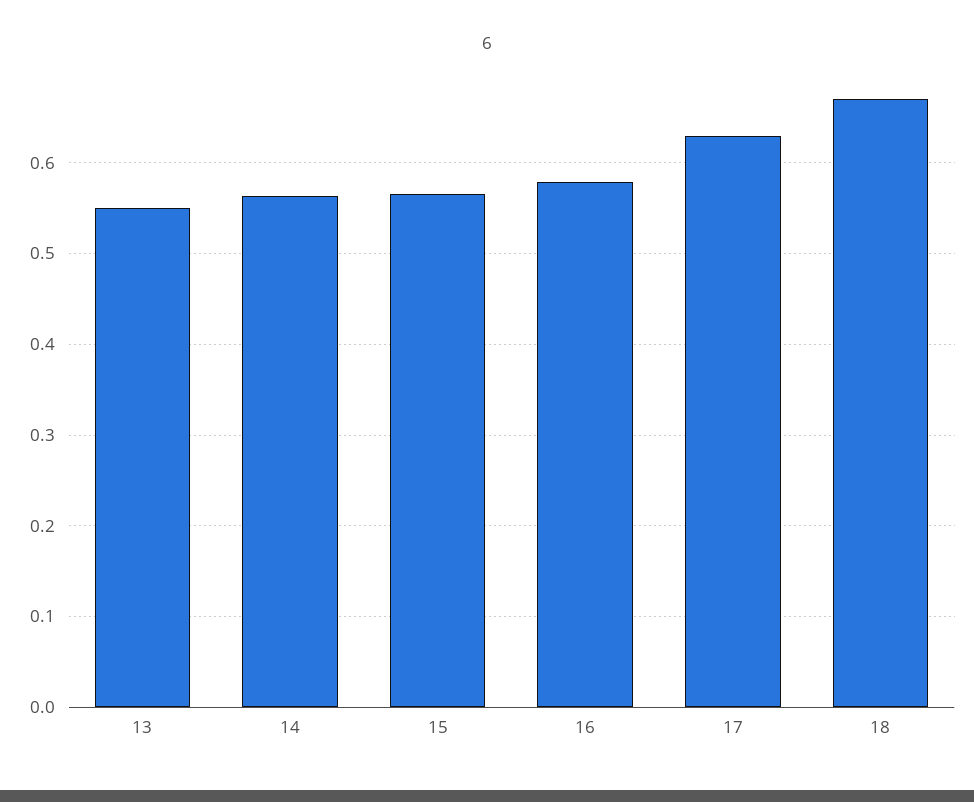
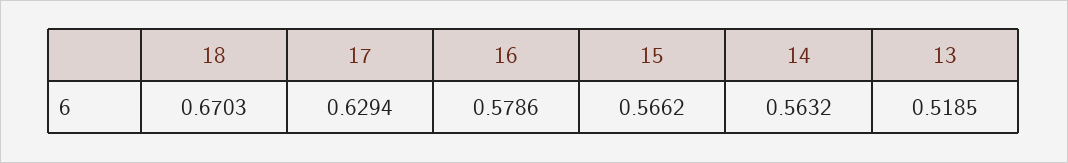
  {
-   "13": 0.55,
+   "13": 0.5185,
    "14": 0.5632,
    "15": 0.5662,
    "16": 0.5786,
    "17": 0.6294,
    "18": 0.6703
  }

